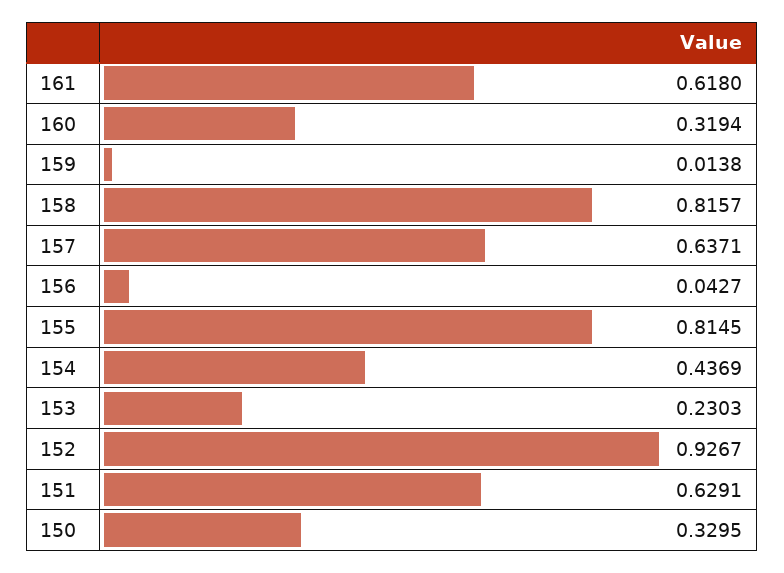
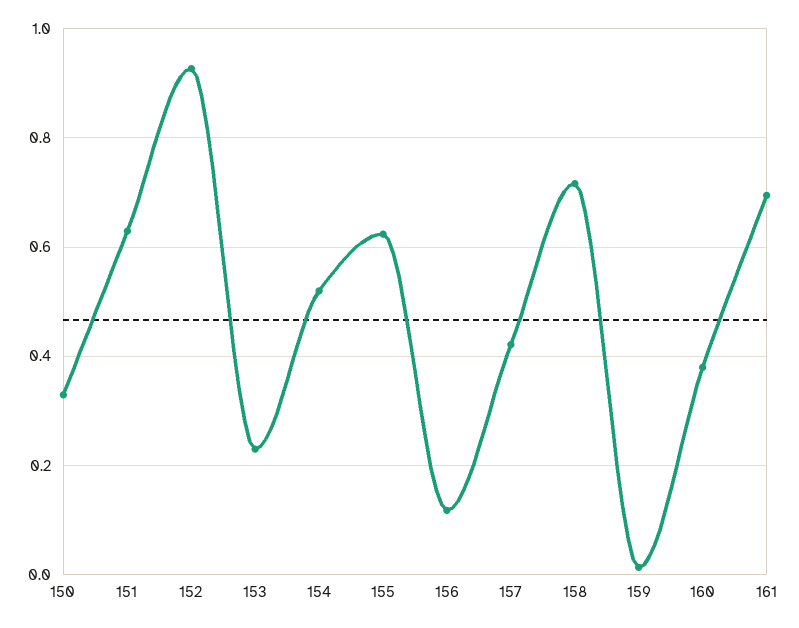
  {
-   "161": 0.618,
+   "161": 0.7,
-   "160": 0.3194,
+   "160": 0.38,
    "159": 0.0138,
-   "158": 0.8157,
+   "158": 0.72,
-   "157": 0.6371,
+   "157": 0.42,
-   "156": 0.0427,
+   "156": 0.12,
-   "155": 0.8145,
+   "155": 0.62,
-   "154": 0.4369,
+   "154": 0.52,
    "153": 0.2303,
    "152": 0.9267,
    "151": 0.6291,
    "150": 0.3295
  }

